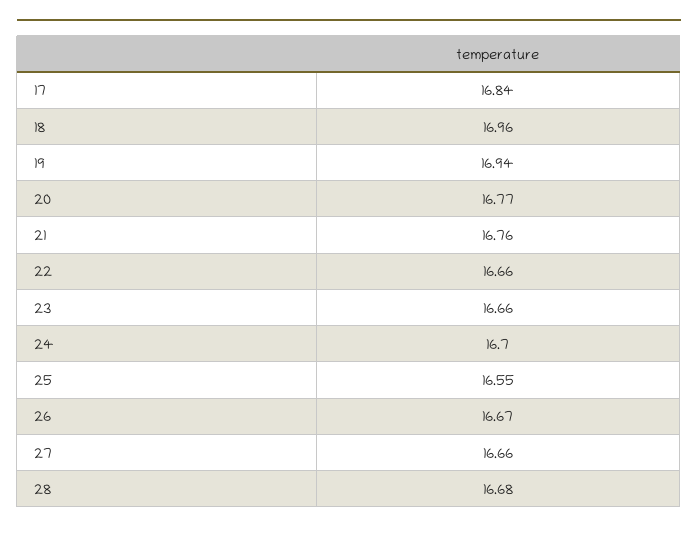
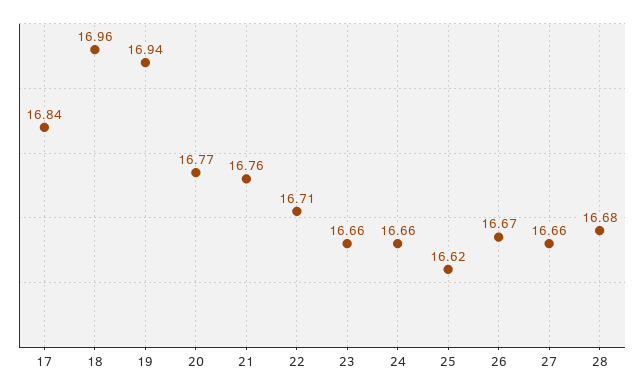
  {
    "17": 16.84,
    "18": 16.96,
    "19": 16.94,
    "20": 16.77,
    "21": 16.76,
-   "22": 16.66,
+   "22": 16.71,
    "23": 16.66,
-   "24": 16.7,
+   "24": 16.66,
-   "25": 16.55,
+   "25": 16.62,
    "26": 16.67,
    "27": 16.66,
    "28": 16.68
  }

